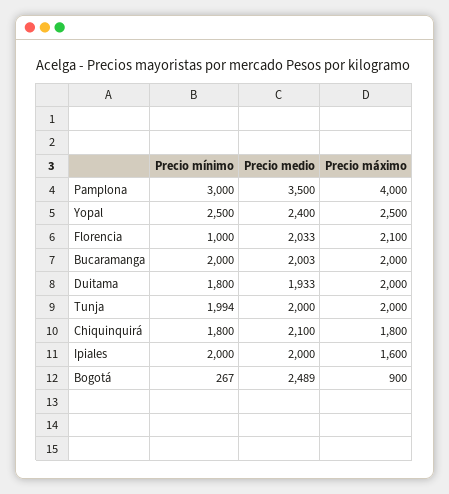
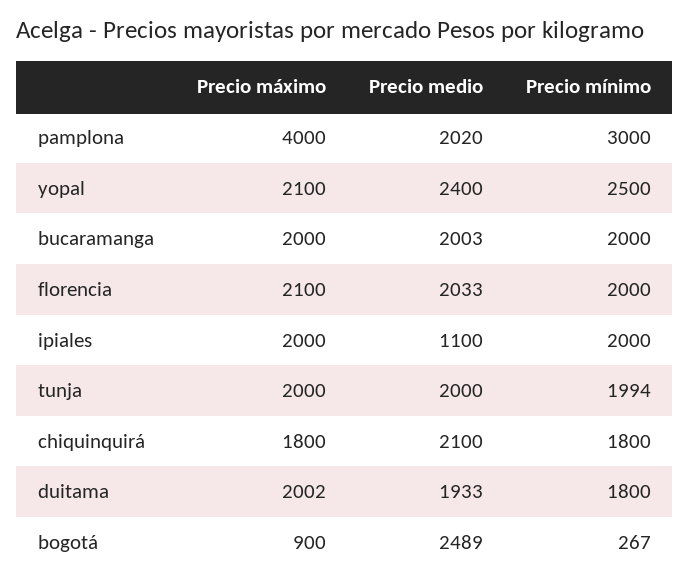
  {
    "Precio mínimo": {
      "Pamplona": 3000,
      "Yopal": 2500,
-     "Florencia": 1000,
+     "Florencia": 2000,
      "Bucaramanga": 2000,
      "Duitama": 1800,
      "Tunja": 1994,
      "Chiquinquirá": 1800,
      "Ipiales": 2000,
      "Bogotá": 267
    },
    "Precio medio": {
-     "Pamplona": 3500,
+     "Pamplona": 2020,
      "Yopal": 2400,
      "Florencia": 2033,
      "Bucaramanga": 2003,
      "Duitama": 1933,
      "Tunja": 2000,
      "Chiquinquirá": 2100,
-     "Ipiales": 2000,
+     "Ipiales": 1100,
      "Bogotá": 2489
    },
    "Precio máximo": {
      "Pamplona": 4000,
-     "Yopal": 2500,
+     "Yopal": 2100,
      "Florencia": 2100,
      "Bucaramanga": 2000,
-     "Duitama": 2000,
+     "Duitama": 2002,
      "Tunja": 2000,
      "Chiquinquirá": 1800,
-     "Ipiales": 1600,
+     "Ipiales": 2000,
      "Bogotá": 900
    }
  }

